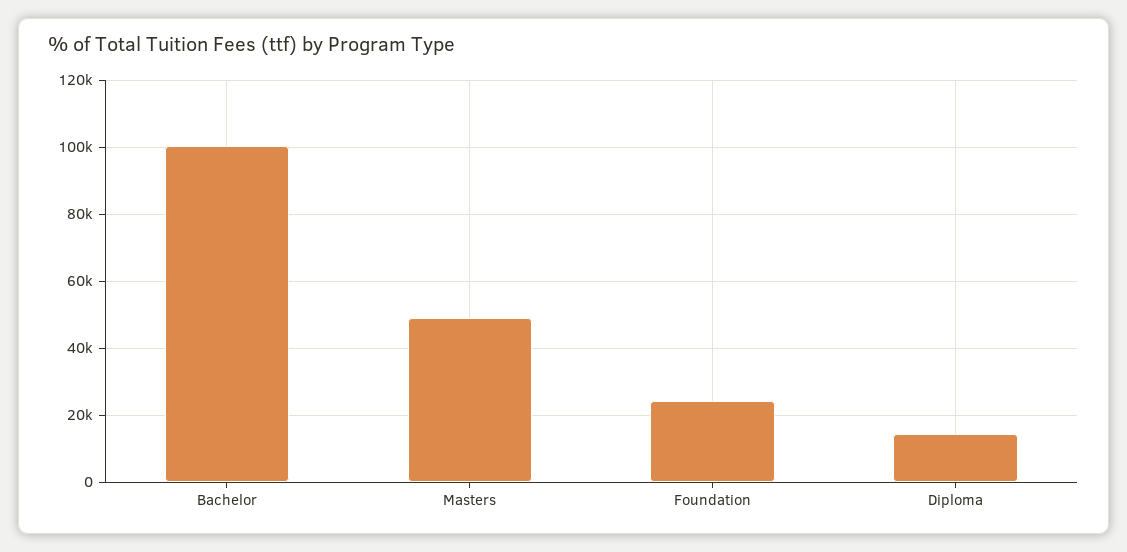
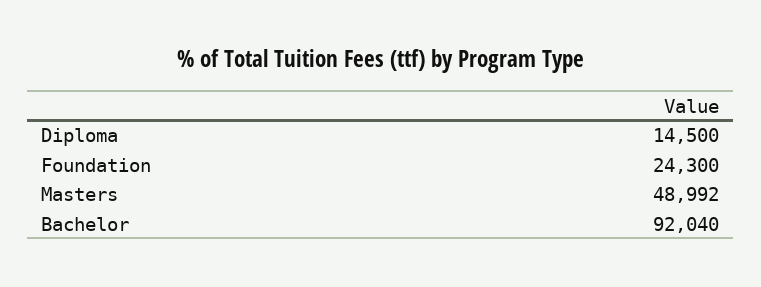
  {
-   "Bachelor": 100000,
+   "Bachelor": 92040,
    "Masters": 48992,
    "Foundation": 24300,
    "Diploma": 14500
  }

